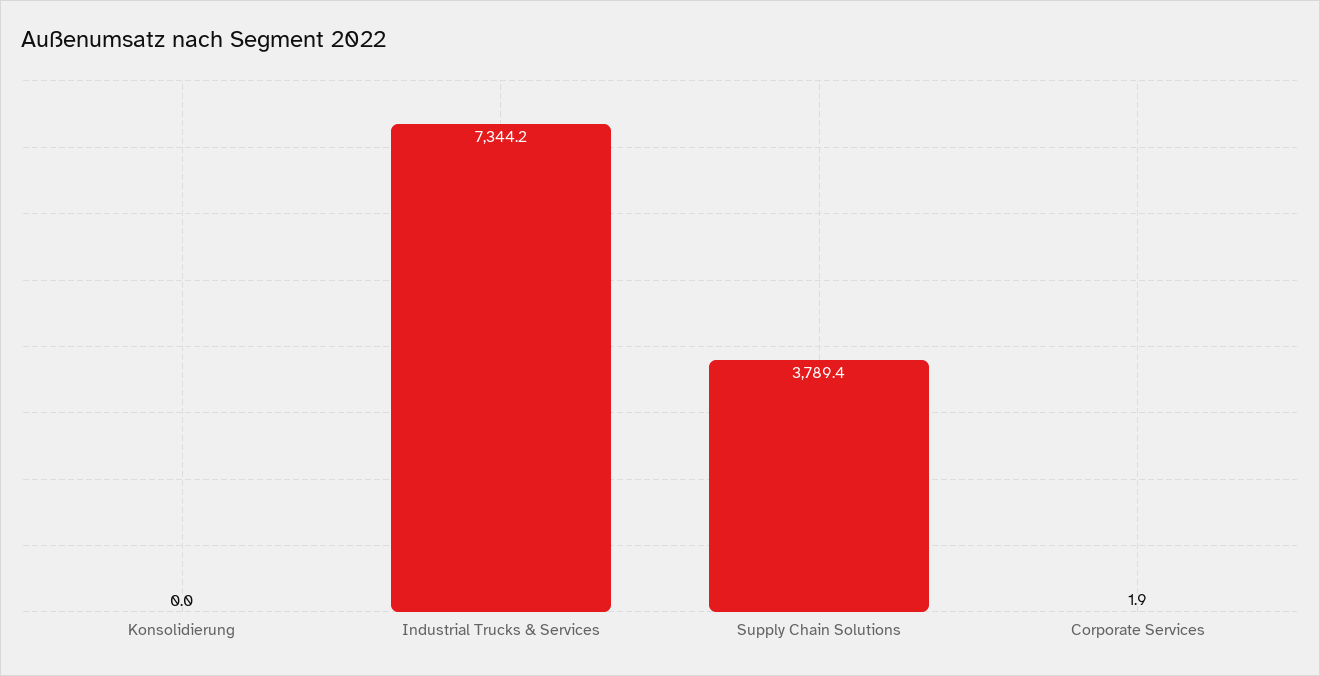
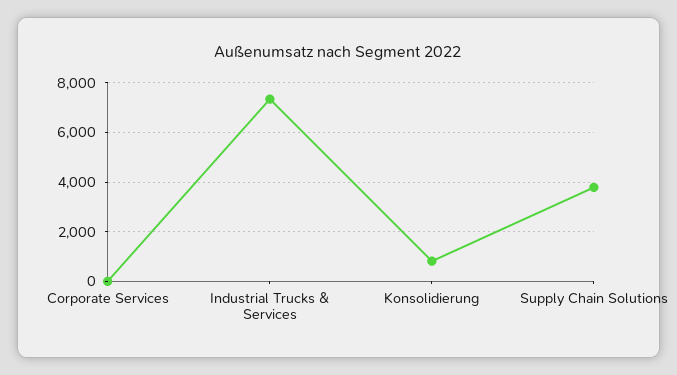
  {
-   "Konsolidierung": 0,
+   "Konsolidierung": 750,
    "Industrial Trucks & Services": 7344.2,
    "Supply Chain Solutions": 3789.4,
    "Corporate Services": 1.9
  }

